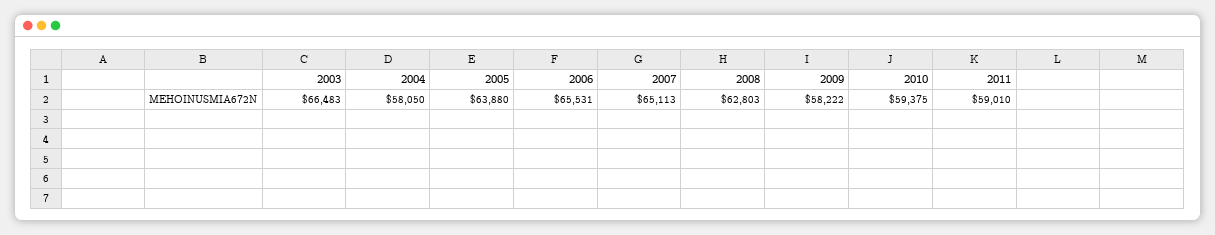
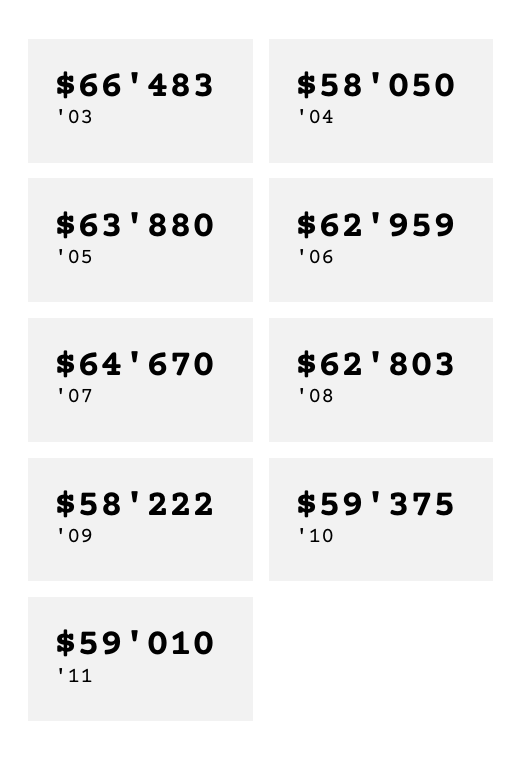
  {
    "2003": 66483,
    "2004": 58050,
    "2005": 63880,
-   "2006": 65531,
+   "2006": 62959,
-   "2007": 65113,
+   "2007": 64670,
    "2008": 62803,
    "2009": 58222,
    "2010": 59375,
    "2011": 59010
  }

